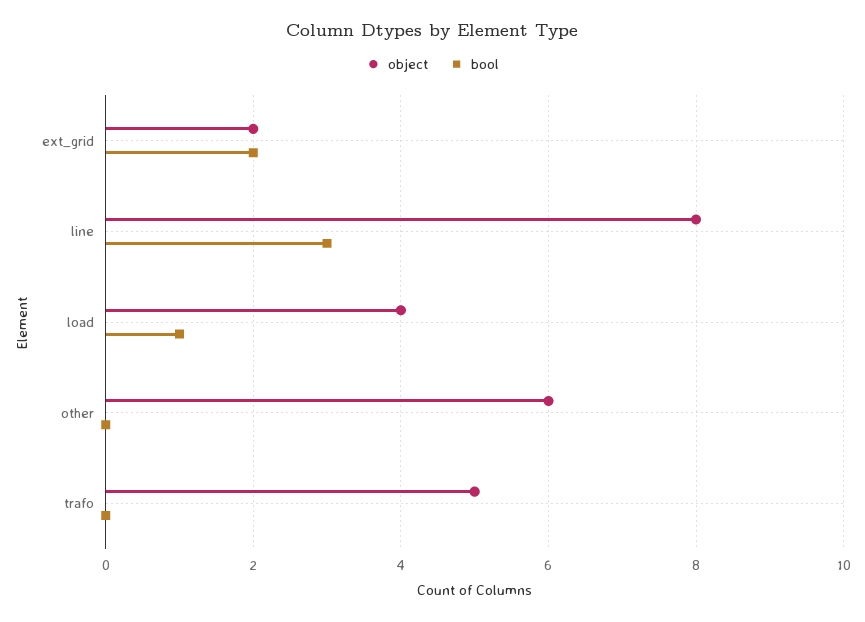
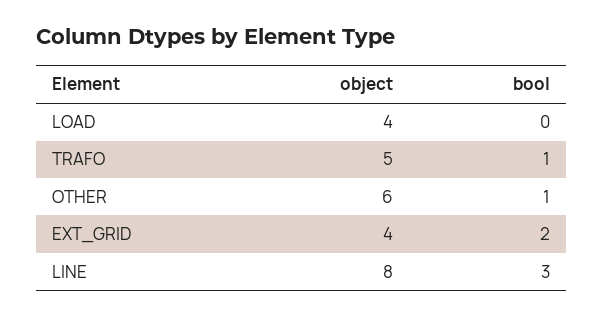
  {
    "object": {
-     "ext_grid": 2,
+     "ext_grid": 4,
      "line": 8,
      "load": 4,
      "other": 6,
      "trafo": 5
    },
    "bool": {
      "ext_grid": 2,
      "line": 3,
-     "load": 1,
+     "load": 0,
-     "other": 0,
+     "other": 1,
-     "trafo": 0
+     "trafo": 1
    }
  }

